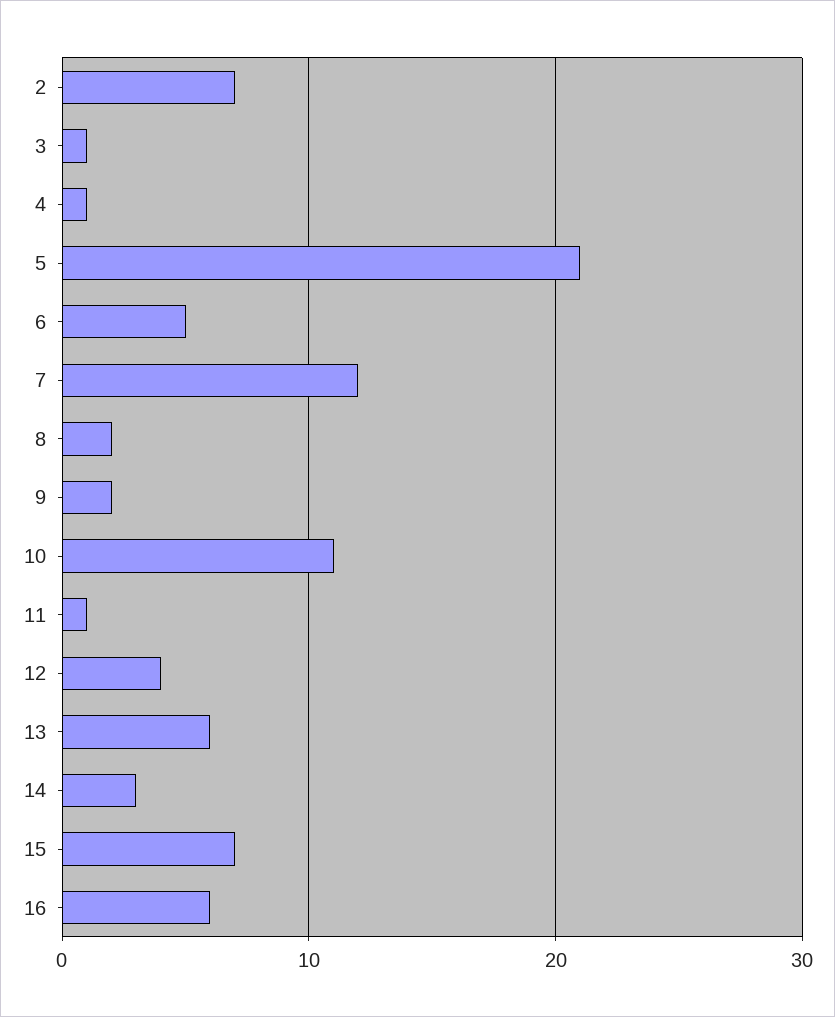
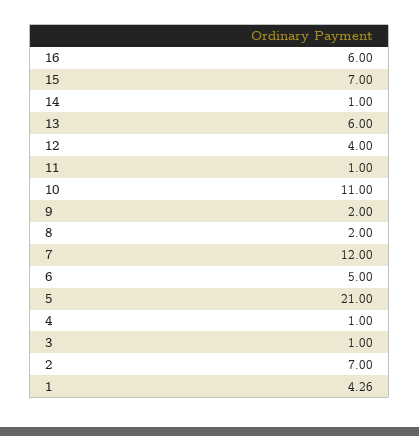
  {
    "2": 7,
    "3": 1,
    "4": 1,
    "5": 21,
    "6": 5,
    "7": 12,
    "8": 2,
    "9": 2,
    "10": 11,
    "11": 1,
    "12": 4,
    "13": 6,
-   "14": 3,
+   "14": 1,
    "15": 7,
-   "16": 6
+   "16": 6,
+   "1": 4.26
  }

